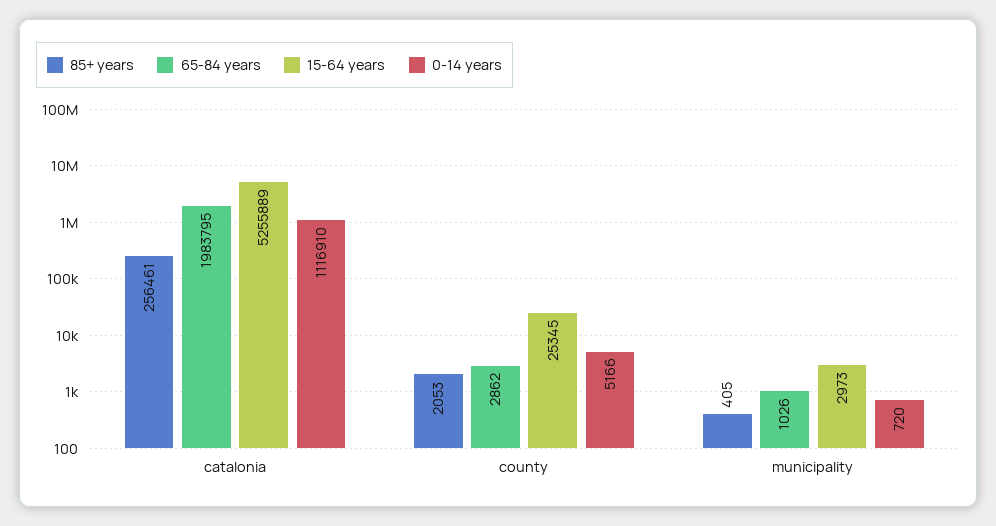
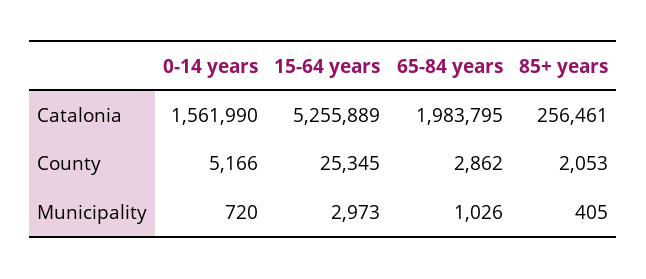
  {
    "85+ years": {
      "catalonia": 256461,
      "county": 2053,
      "municipality": 405
    },
    "65-84 years": {
      "catalonia": 1983795,
      "county": 2862,
      "municipality": 1026
    },
    "15-64 years": {
      "catalonia": 5255889,
      "county": 25345,
      "municipality": 2973
    },
    "0-14 years": {
-     "catalonia": 1116910,
+     "catalonia": 1561990,
      "county": 5166,
      "municipality": 720
    }
  }

